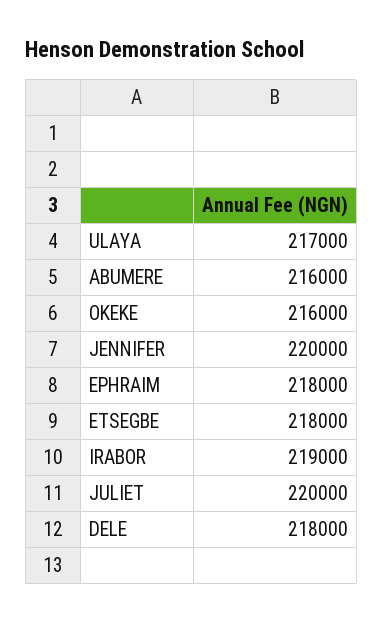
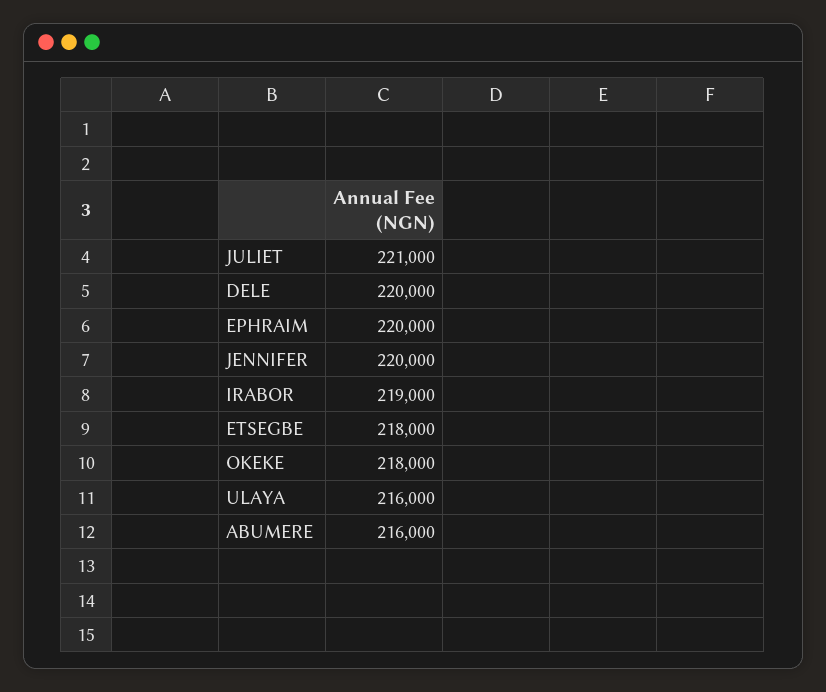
  {
-   "ULAYA": 217000,
+   "ULAYA": 216000,
    "ABUMERE": 216000,
-   "OKEKE": 216000,
+   "OKEKE": 218000,
    "JENNIFER": 220000,
-   "EPHRAIM": 218000,
+   "EPHRAIM": 220000,
    "ETSEGBE": 218000,
    "IRABOR": 219000,
-   "JULIET": 220000,
+   "JULIET": 221000,
-   "DELE": 218000
+   "DELE": 220000
  }

